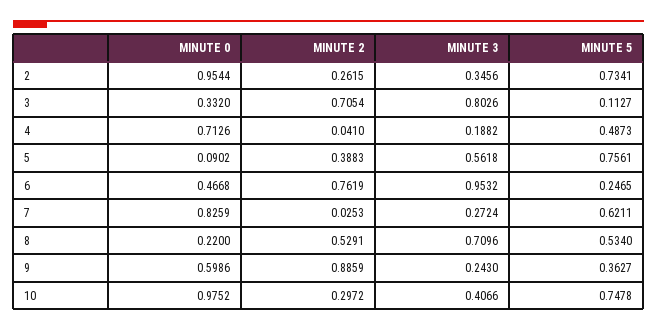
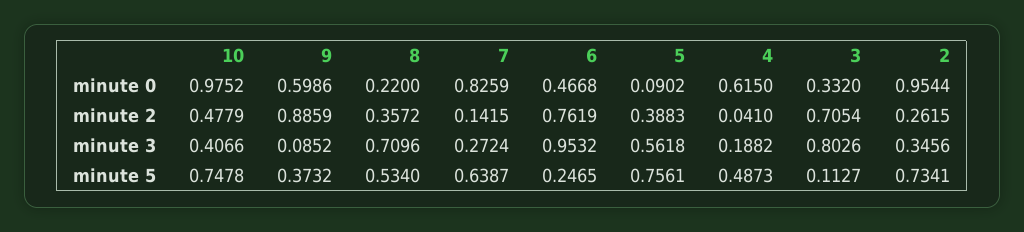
  {
    "MINUTE 0": {
      "2": 0.9544,
      "3": 0.332,
-     "4": 0.7126,
+     "4": 0.615,
      "5": 0.0902,
      "6": 0.4668,
      "7": 0.8259,
      "8": 0.22,
      "9": 0.5986,
      "10": 0.9752
    },
    "MINUTE 2": {
      "2": 0.2615,
      "3": 0.7054,
      "4": 0.041,
      "5": 0.3883,
      "6": 0.7619,
-     "7": 0.0253,
+     "7": 0.1415,
-     "8": 0.5291,
+     "8": 0.3572,
      "9": 0.8859,
-     "10": 0.2972
+     "10": 0.4779
    },
    "MINUTE 3": {
      "2": 0.3456,
      "3": 0.8026,
      "4": 0.1882,
      "5": 0.5618,
      "6": 0.9532,
      "7": 0.2724,
      "8": 0.7096,
-     "9": 0.243,
+     "9": 0.0852,
      "10": 0.4066
    },
    "MINUTE 5": {
      "2": 0.7341,
      "3": 0.1127,
      "4": 0.4873,
      "5": 0.7561,
      "6": 0.2465,
-     "7": 0.6211,
+     "7": 0.6387,
      "8": 0.534,
-     "9": 0.3627,
+     "9": 0.3732,
      "10": 0.7478
    }
  }

